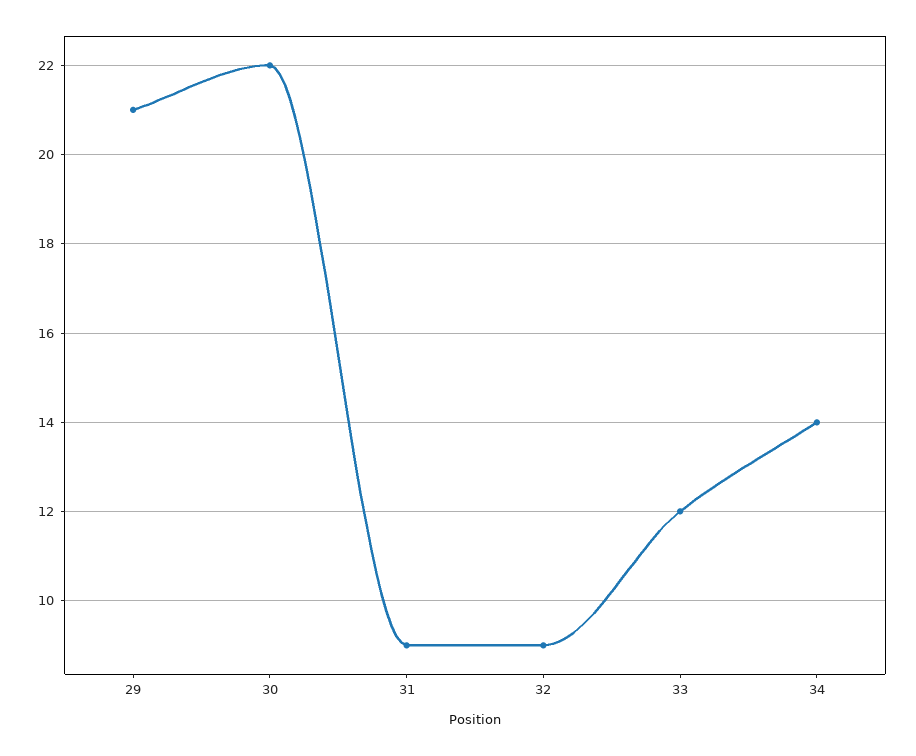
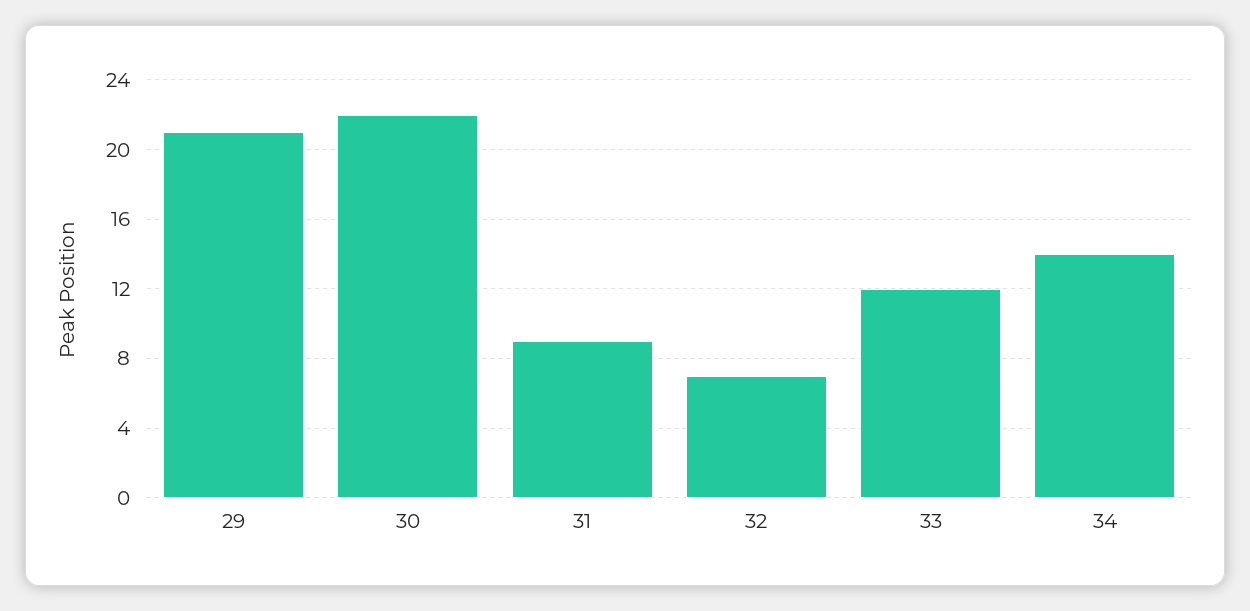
  {
    "29": 21,
    "30": 22,
    "31": 9,
-   "32": 9,
+   "32": 7,
    "33": 12,
    "34": 14
  }

